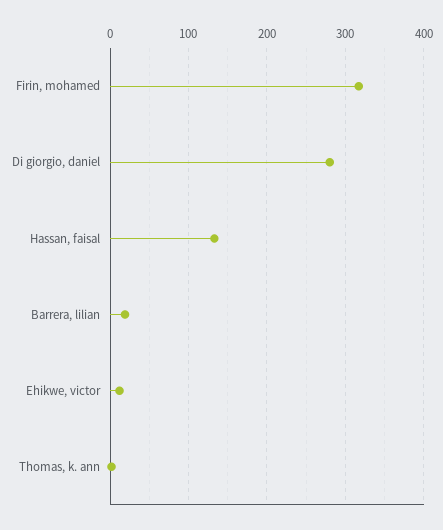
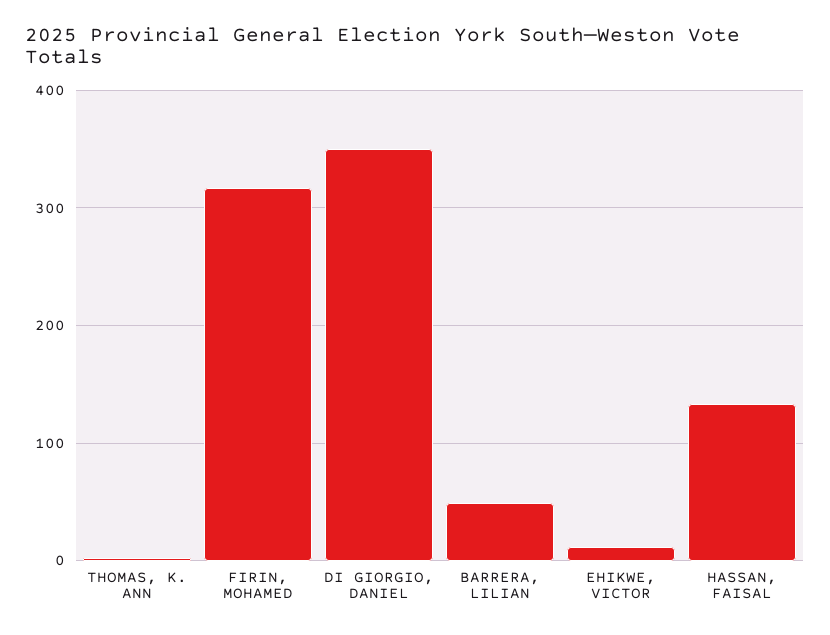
  {
    "Firin, mohamed": 320,
-   "Di giorgio, daniel": 280,
+   "Di giorgio, daniel": 350,
    "Hassan, faisal": 130,
-   "Barrera, lilian": 20,
+   "Barrera, lilian": 50,
    "Ehikwe, victor": 10,
    "Thomas, k. ann": 0
  }

